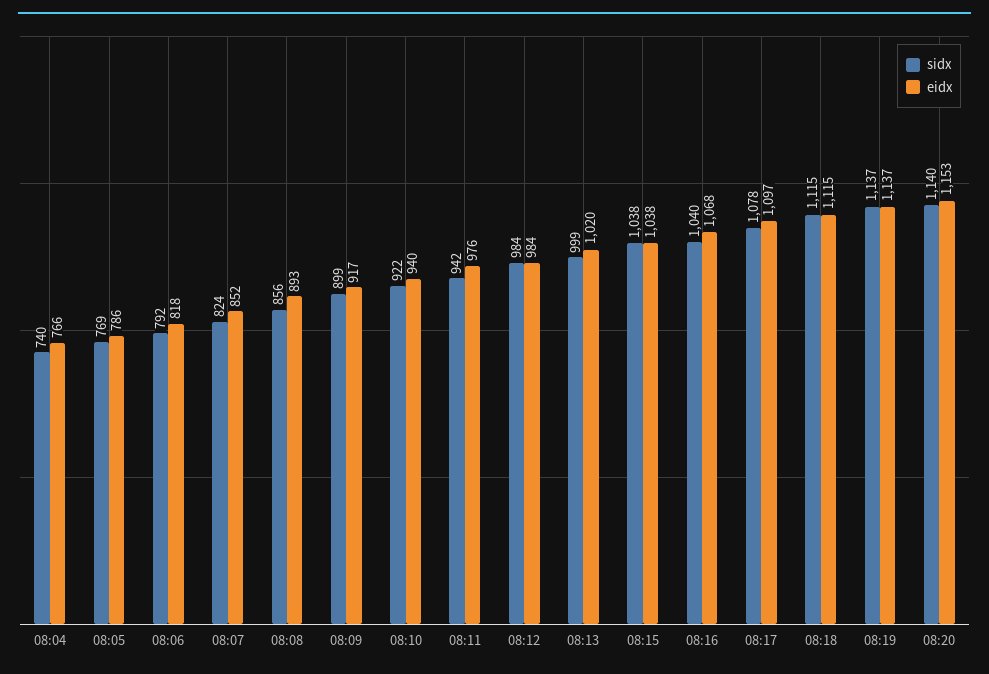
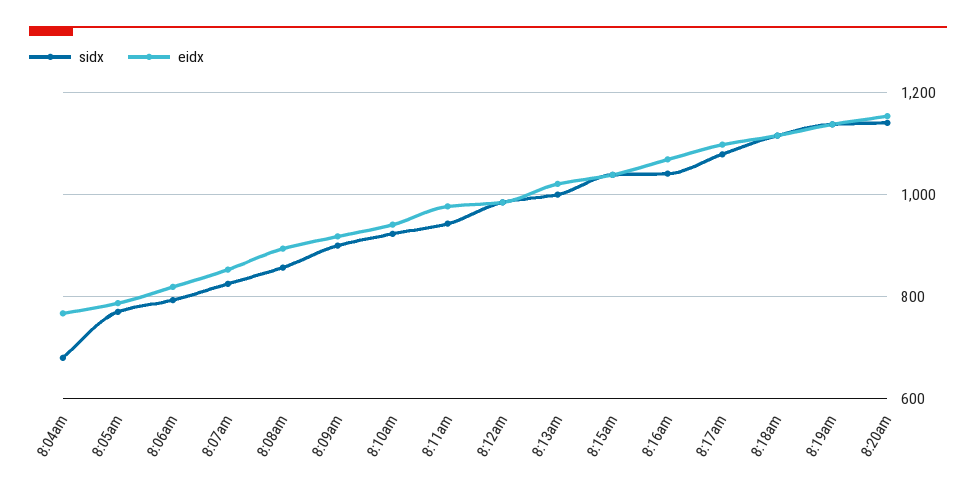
  {
    "sidx": {
-     "08:04": 740,
+     "08:04": 680,
      "08:05": 769,
      "08:06": 792,
      "08:07": 824,
      "08:08": 856,
      "08:09": 899,
      "08:10": 922,
      "08:11": 942,
      "08:12": 984,
      "08:13": 999,
      "08:15": 1038,
      "08:16": 1040,
      "08:17": 1078,
      "08:18": 1115,
      "08:19": 1137,
      "08:20": 1140
    },
    "eidx": {
      "08:04": 766,
      "08:05": 786,
      "08:06": 818,
      "08:07": 852,
      "08:08": 893,
      "08:09": 917,
      "08:10": 940,
      "08:11": 976,
      "08:12": 984,
      "08:13": 1020,
      "08:15": 1038,
      "08:16": 1068,
      "08:17": 1097,
      "08:18": 1115,
      "08:19": 1137,
      "08:20": 1153
    }
  }

